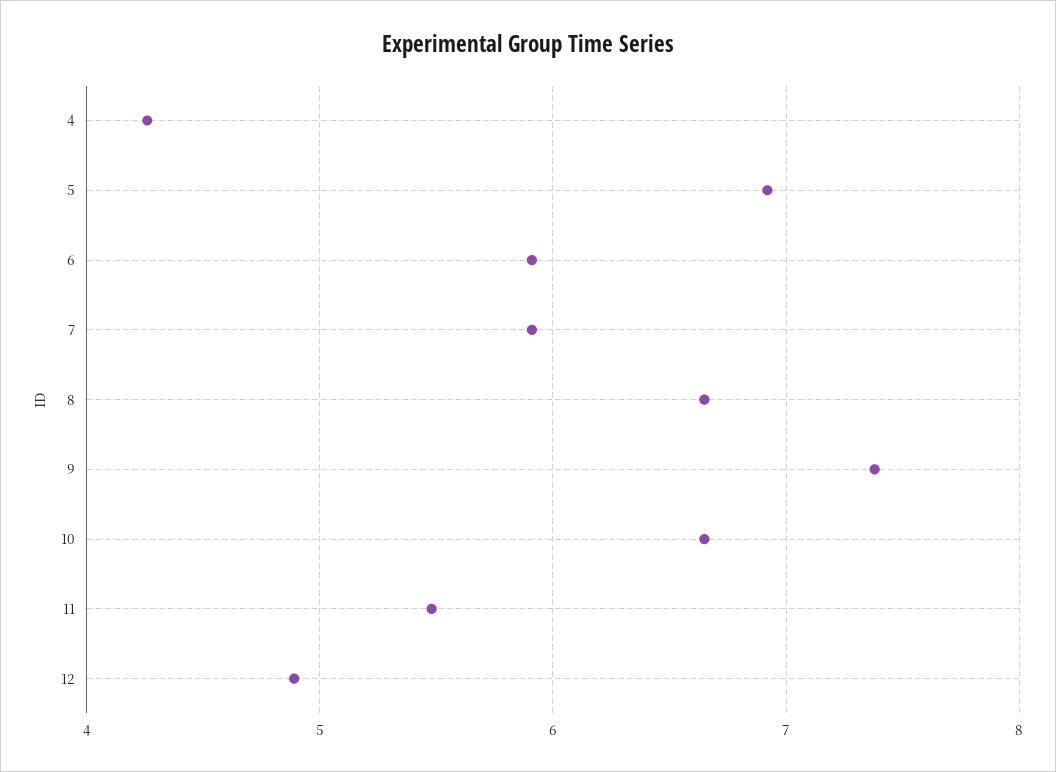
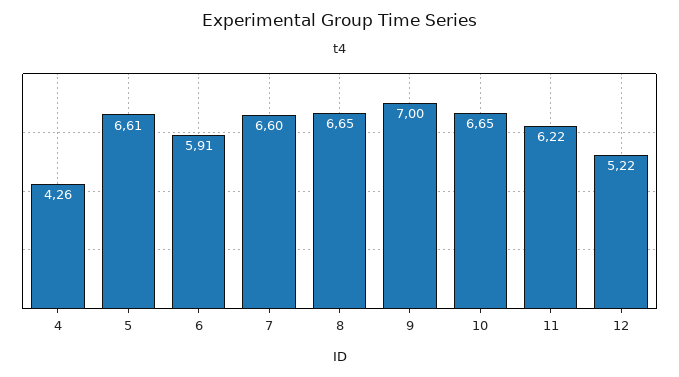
  {
    "4": 4.26,
-   "5": 6.9,
+   "5": 6.61,
    "6": 5.91,
-   "7": 5.9,
+   "7": 6.6,
    "8": 6.65,
-   "9": 7.4,
+   "9": 7,
    "10": 6.65,
-   "11": 5.5,
+   "11": 6.22,
-   "12": 4.9
+   "12": 5.22
  }

